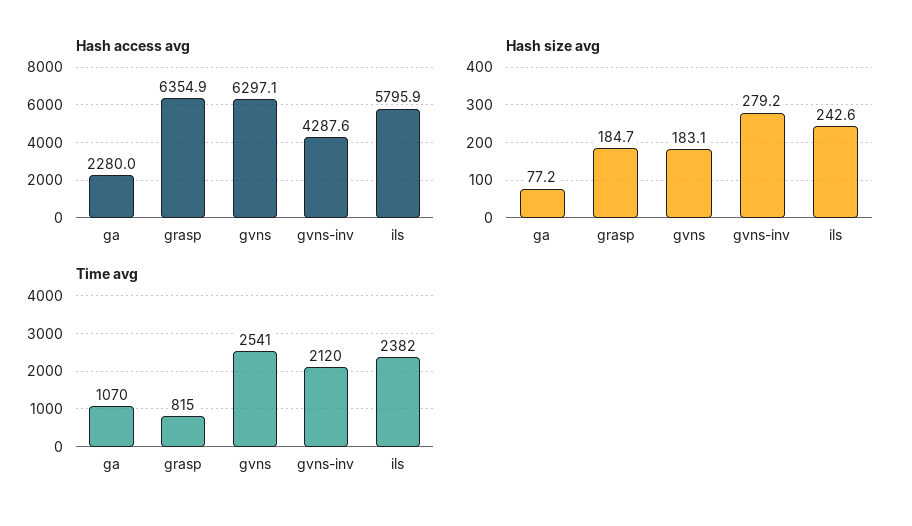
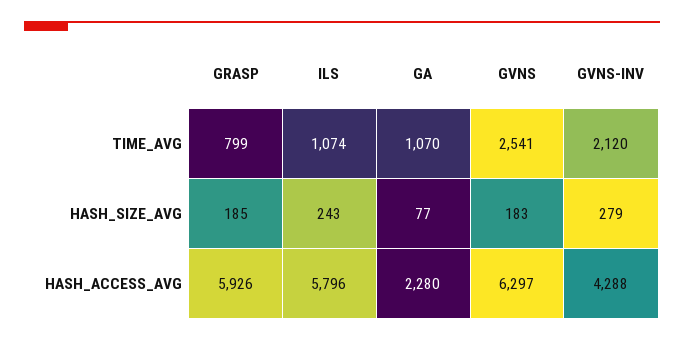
  {
    "Hash access avg": {
      "ga": 2280,
-     "grasp": 6354.9,
+     "grasp": 5926,
      "gvns": 6297.1,
      "gvns-inv": 4287.6,
      "ils": 5795.9
    },
    "Hash size avg": {
      "ga": 77.2,
      "grasp": 184.7,
      "gvns": 183.1,
      "gvns-inv": 279.2,
      "ils": 242.6
    },
    "Time avg": {
      "ga": 1070,
-     "grasp": 815,
+     "grasp": 799,
      "gvns": 2541,
      "gvns-inv": 2120,
-     "ils": 2382
+     "ils": 1074
    }
  }

